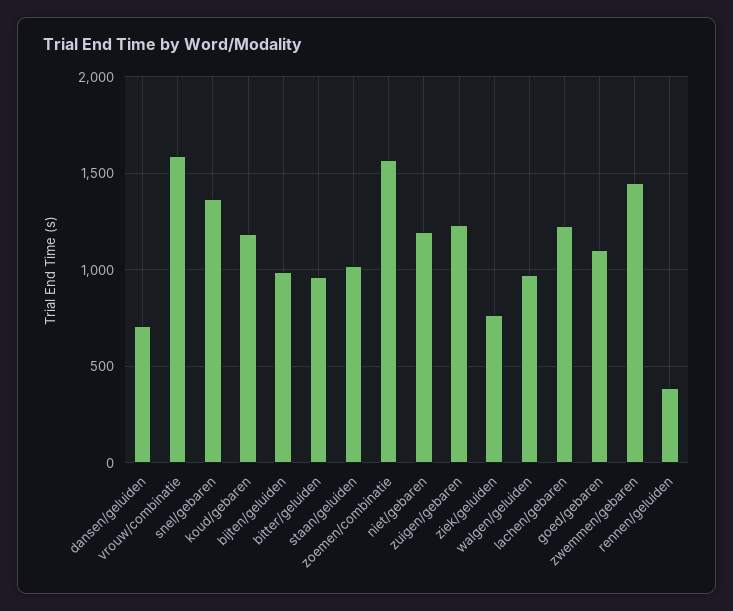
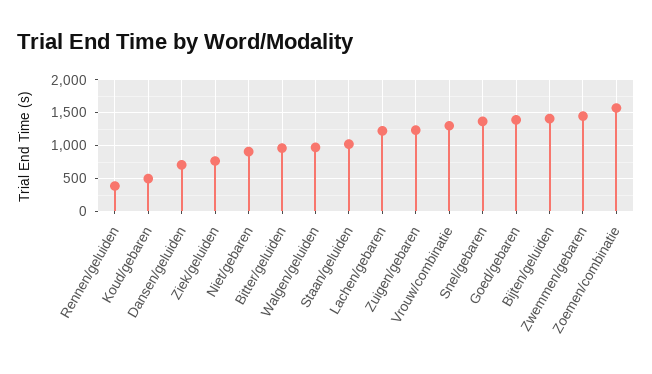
  {
    "dansen/geluiden": 700,
-   "vrouw/combinatie": 1600,
+   "vrouw/combinatie": 1300,
    "snel/gebaren": 1350,
-   "koud/gebaren": 1200,
+   "koud/gebaren": 500,
-   "bijten/geluiden": 1000,
+   "bijten/geluiden": 1400,
    "bitter/geluiden": 950,
    "staan/geluiden": 1000,
    "zoemen/combinatie": 1550,
-   "niet/gebaren": 1200,
+   "niet/gebaren": 900,
    "zuigen/gebaren": 1250,
    "ziek/geluiden": 750,
    "walgen/geluiden": 950,
    "lachen/gebaren": 1250,
-   "goed/gebaren": 1100,
+   "goed/gebaren": 1400,
    "zwemmen/gebaren": 1450,
    "rennen/geluiden": 400
  }

